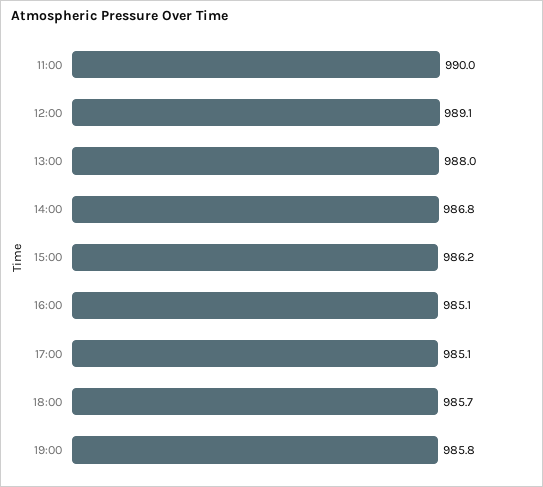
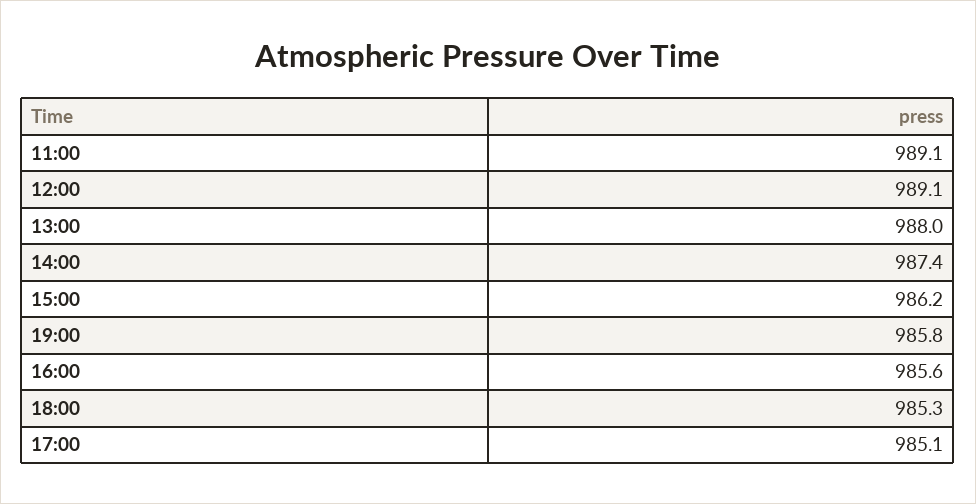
  {
-   "11:00": 990,
+   "11:00": 989.1,
    "12:00": 989.1,
    "13:00": 988,
-   "14:00": 986.8,
+   "14:00": 987.4,
    "15:00": 986.2,
-   "16:00": 985.1,
+   "16:00": 985.6,
    "17:00": 985.1,
-   "18:00": 985.7,
+   "18:00": 985.3,
    "19:00": 985.8
  }

